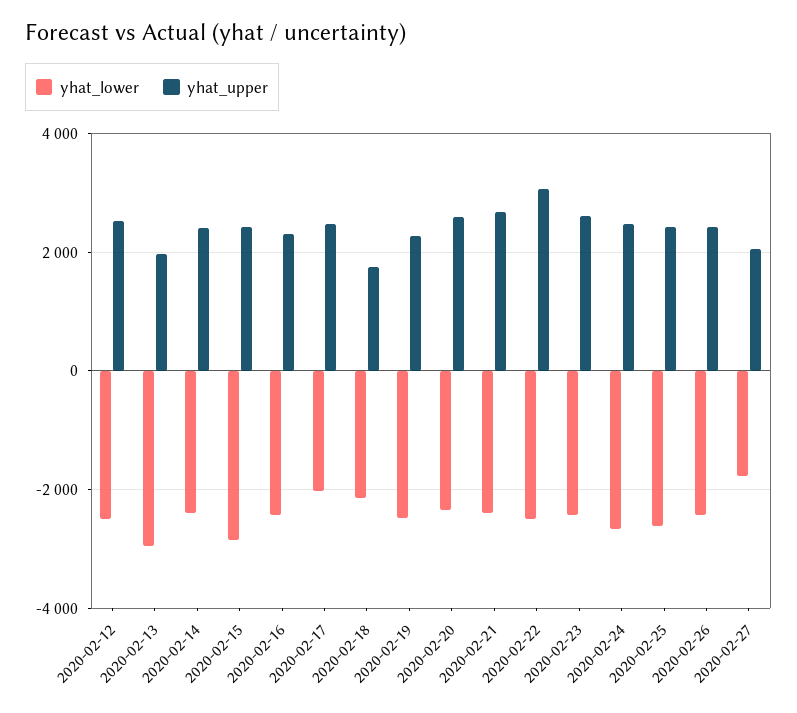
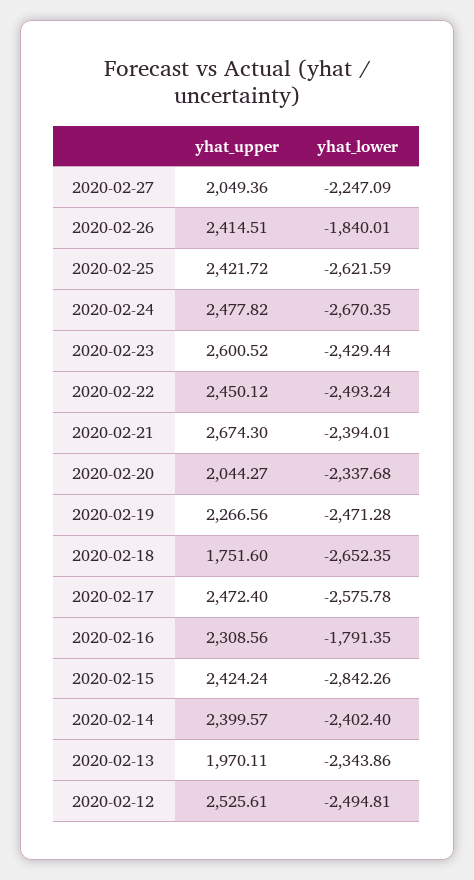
  {
    "yhat_lower": {
      "2020-02-12": -2494.81,
-     "2020-02-13": -3000,
+     "2020-02-13": -2343.86,
      "2020-02-14": -2402.4,
      "2020-02-15": -2842.26,
-     "2020-02-16": -2400,
+     "2020-02-16": -1791.35,
-     "2020-02-17": -2000,
+     "2020-02-17": -2575.78,
-     "2020-02-18": -2200,
+     "2020-02-18": -2652.35,
      "2020-02-19": -2471.28,
      "2020-02-20": -2337.68,
      "2020-02-21": -2394.01,
      "2020-02-22": -2493.24,
      "2020-02-23": -2429.44,
      "2020-02-24": -2670.35,
      "2020-02-25": -2621.59,
-     "2020-02-26": -2400,
+     "2020-02-26": -1840.01,
-     "2020-02-27": -1800
+     "2020-02-27": -2247.09
    },
    "yhat_upper": {
      "2020-02-12": 2525.61,
      "2020-02-13": 1970.11,
      "2020-02-14": 2399.57,
      "2020-02-15": 2424.24,
      "2020-02-16": 2308.56,
      "2020-02-17": 2472.4,
      "2020-02-18": 1751.6,
      "2020-02-19": 2266.56,
-     "2020-02-20": 2600,
+     "2020-02-20": 2044.27,
      "2020-02-21": 2674.3,
-     "2020-02-22": 3000,
+     "2020-02-22": 2450.12,
      "2020-02-23": 2600.52,
      "2020-02-24": 2477.82,
      "2020-02-25": 2421.72,
      "2020-02-26": 2414.51,
      "2020-02-27": 2049.36
    }
  }

